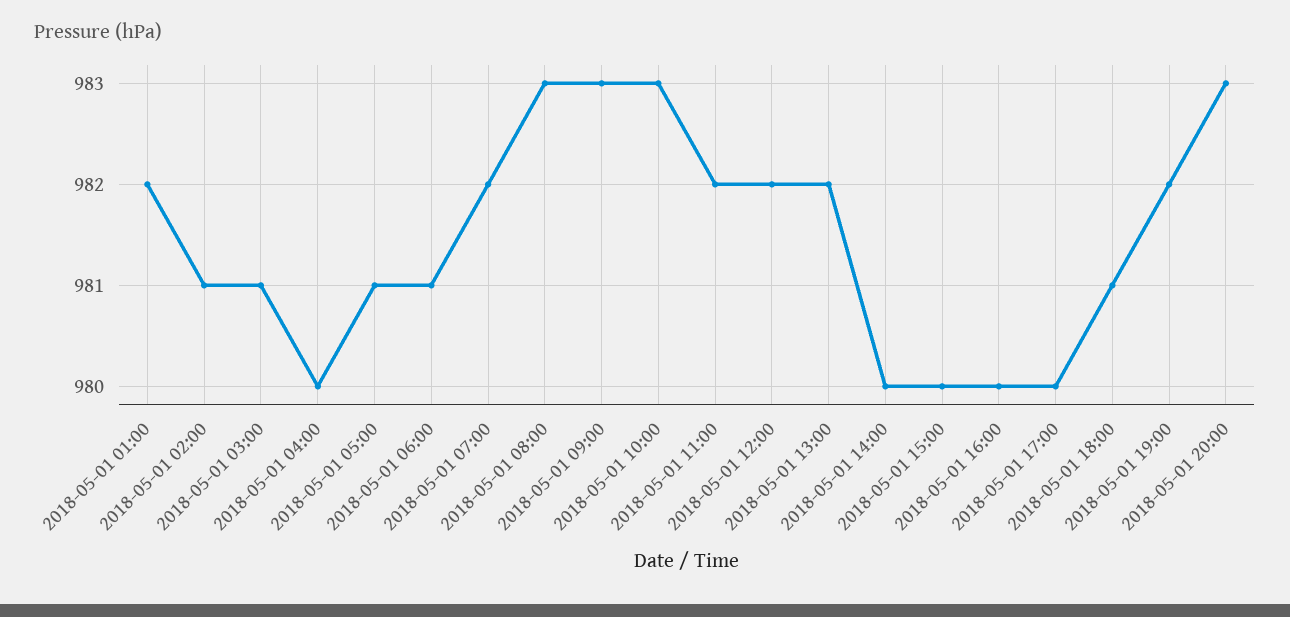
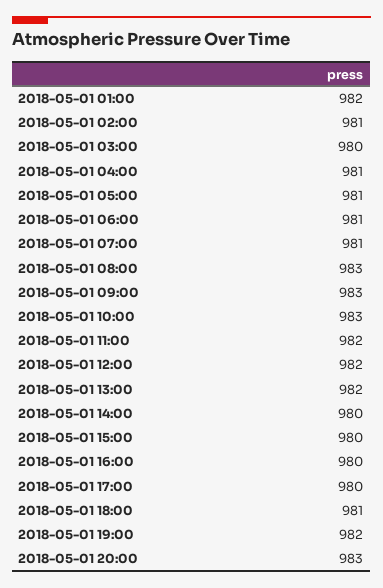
  {
    "2018-05-01 01:00": 982,
    "2018-05-01 02:00": 981,
-   "2018-05-01 03:00": 981,
+   "2018-05-01 03:00": 980,
-   "2018-05-01 04:00": 980,
+   "2018-05-01 04:00": 981,
    "2018-05-01 05:00": 981,
    "2018-05-01 06:00": 981,
-   "2018-05-01 07:00": 982,
+   "2018-05-01 07:00": 981,
    "2018-05-01 08:00": 983,
    "2018-05-01 09:00": 983,
    "2018-05-01 10:00": 983,
    "2018-05-01 11:00": 982,
    "2018-05-01 12:00": 982,
    "2018-05-01 13:00": 982,
    "2018-05-01 14:00": 980,
    "2018-05-01 15:00": 980,
    "2018-05-01 16:00": 980,
    "2018-05-01 17:00": 980,
    "2018-05-01 18:00": 981,
    "2018-05-01 19:00": 982,
    "2018-05-01 20:00": 983
  }

